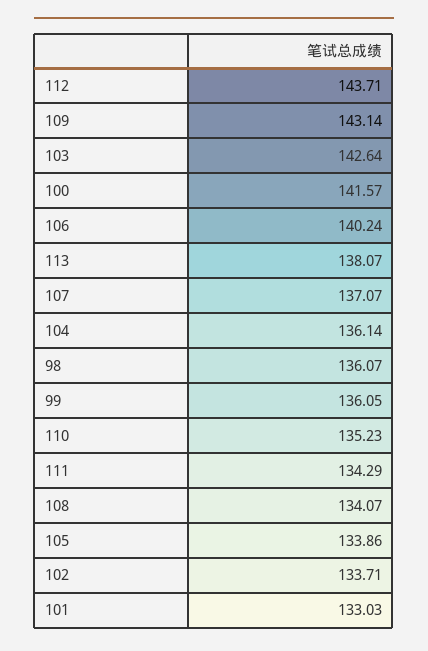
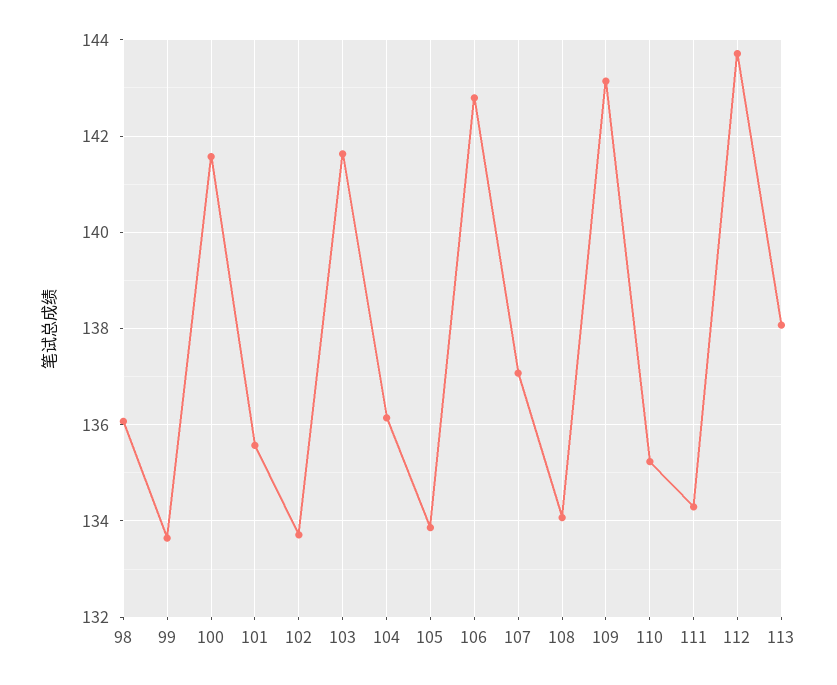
  {
    "112": 143.71,
    "109": 143.14,
-   "103": 142.64,
+   "103": 141.6,
    "100": 141.57,
-   "106": 140.24,
+   "106": 142.8,
    "113": 138.07,
    "107": 137.07,
    "104": 136.14,
    "98": 136.07,
-   "99": 136.05,
+   "99": 133.6,
    "110": 135.23,
    "111": 134.29,
    "108": 134.07,
    "105": 133.86,
    "102": 133.71,
-   "101": 133.03
+   "101": 135.6
  }

